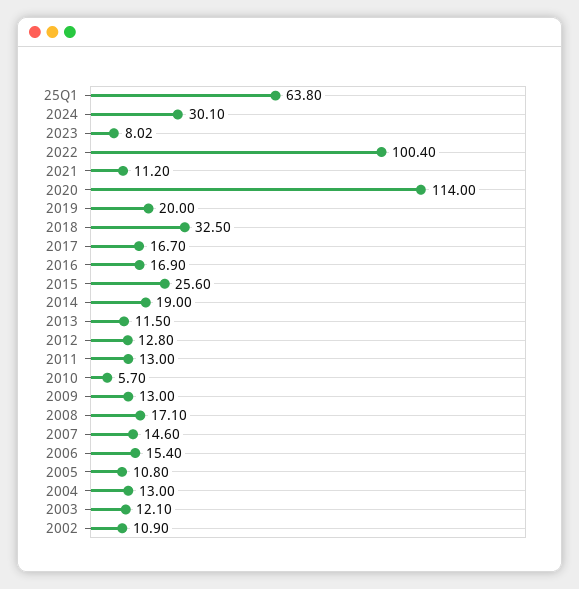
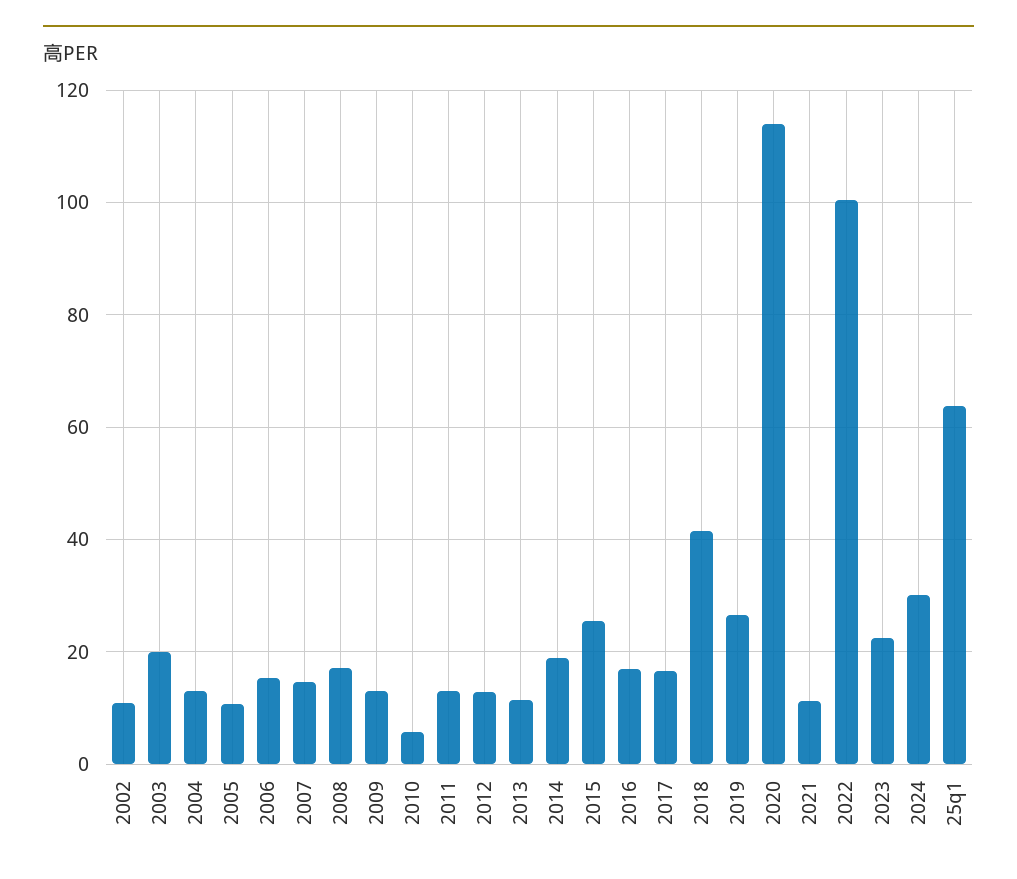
  {
    "25Q1": 63.8,
    "2024": 30.1,
-   "2023": 8.02,
+   "2023": 22,
    "2022": 100.4,
    "2021": 11.2,
    "2020": 114,
-   "2019": 20,
+   "2019": 26,
-   "2018": 32.5,
+   "2018": 42,
    "2017": 16.7,
    "2016": 16.9,
    "2015": 25.6,
    "2014": 19,
    "2013": 11.5,
    "2012": 12.8,
    "2011": 13,
    "2010": 5.7,
    "2009": 13,
    "2008": 17.1,
    "2007": 14.6,
    "2006": 15.4,
    "2005": 10.8,
    "2004": 13,
-   "2003": 12.1,
+   "2003": 20,
    "2002": 10.9
  }

